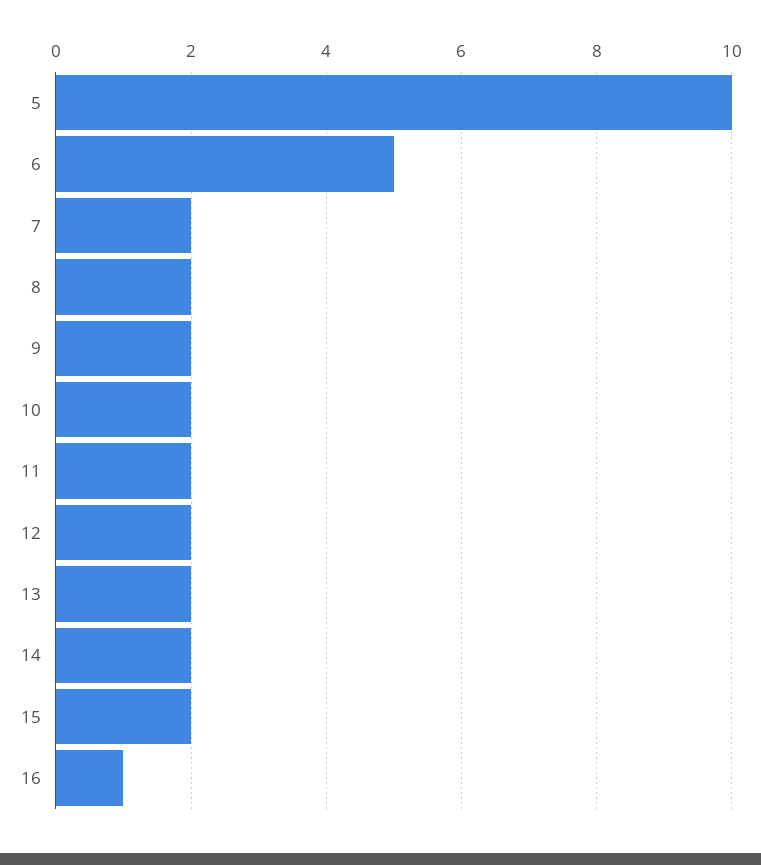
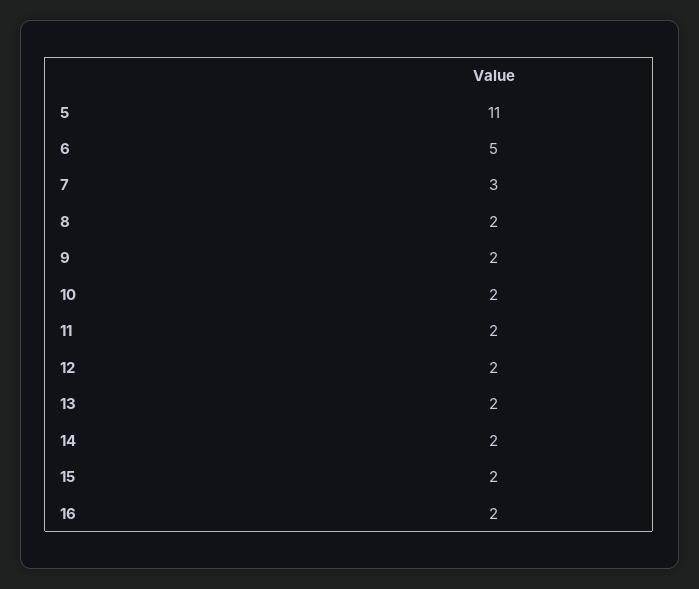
  {
-   "5": 10,
+   "5": 11,
    "6": 5,
-   "7": 2,
+   "7": 3,
    "8": 2,
    "9": 2,
    "10": 2,
    "11": 2,
    "12": 2,
    "13": 2,
    "14": 2,
    "15": 2,
-   "16": 1
+   "16": 2
  }

